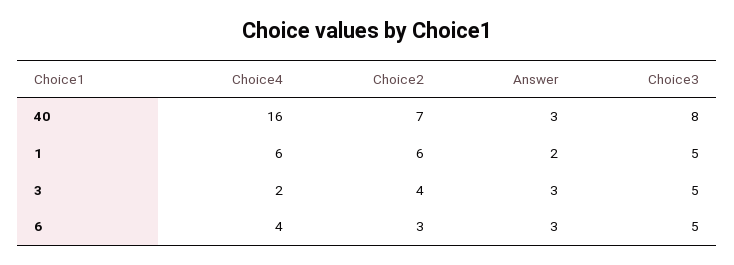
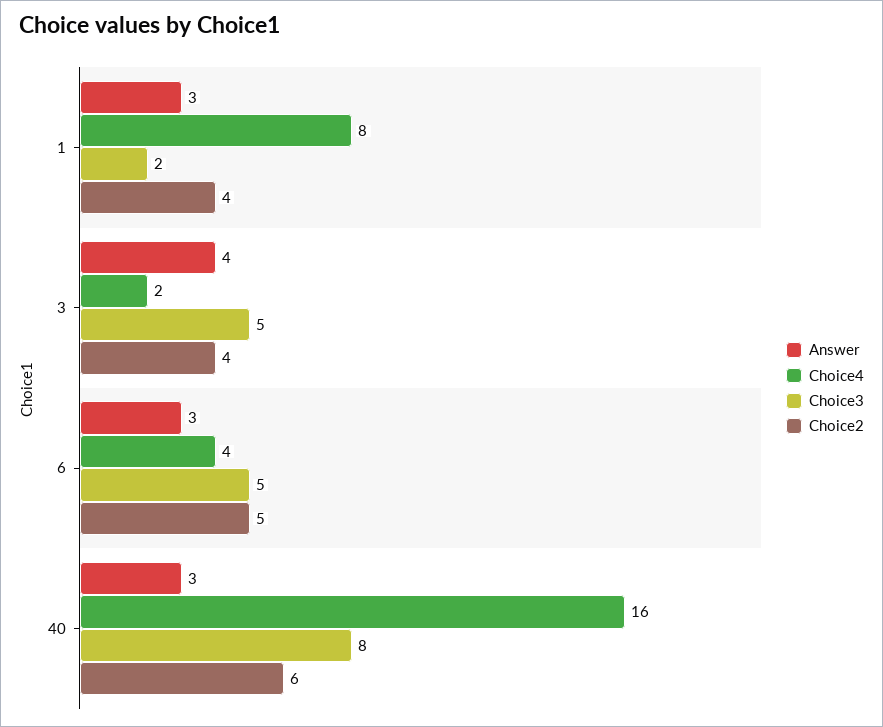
  {
    "Choice4": {
      "40": 16,
-     "1": 6,
+     "1": 8,
      "3": 2,
      "6": 4
    },
    "Choice2": {
-     "40": 7,
+     "40": 6,
-     "1": 6,
+     "1": 4,
      "3": 4,
-     "6": 3
+     "6": 5
    },
    "Answer": {
      "40": 3,
-     "1": 2,
+     "1": 3,
-     "3": 3,
+     "3": 4,
      "6": 3
    },
    "Choice3": {
      "40": 8,
-     "1": 5,
+     "1": 2,
      "3": 5,
      "6": 5
    }
  }

